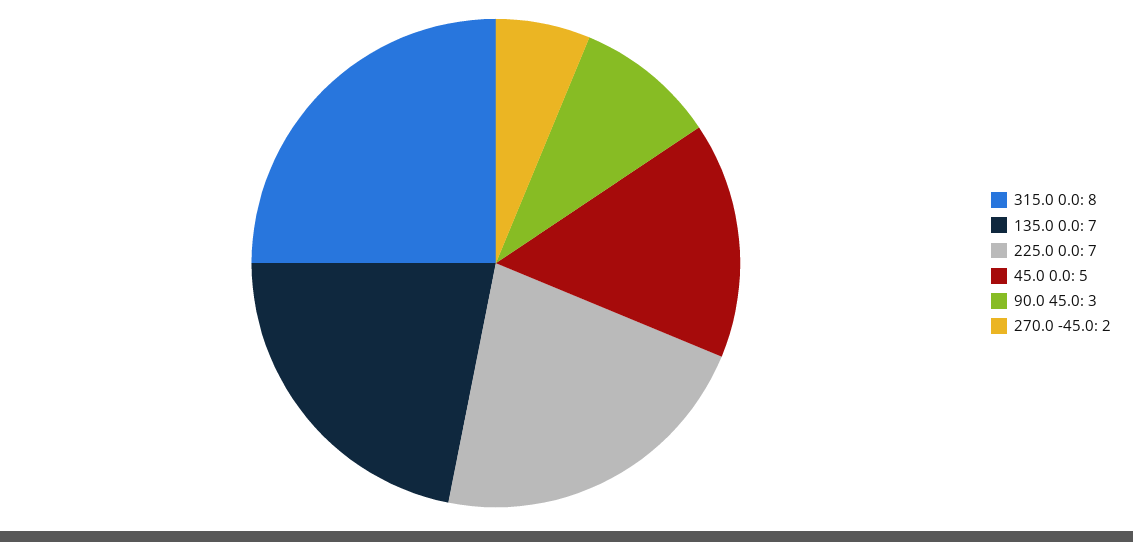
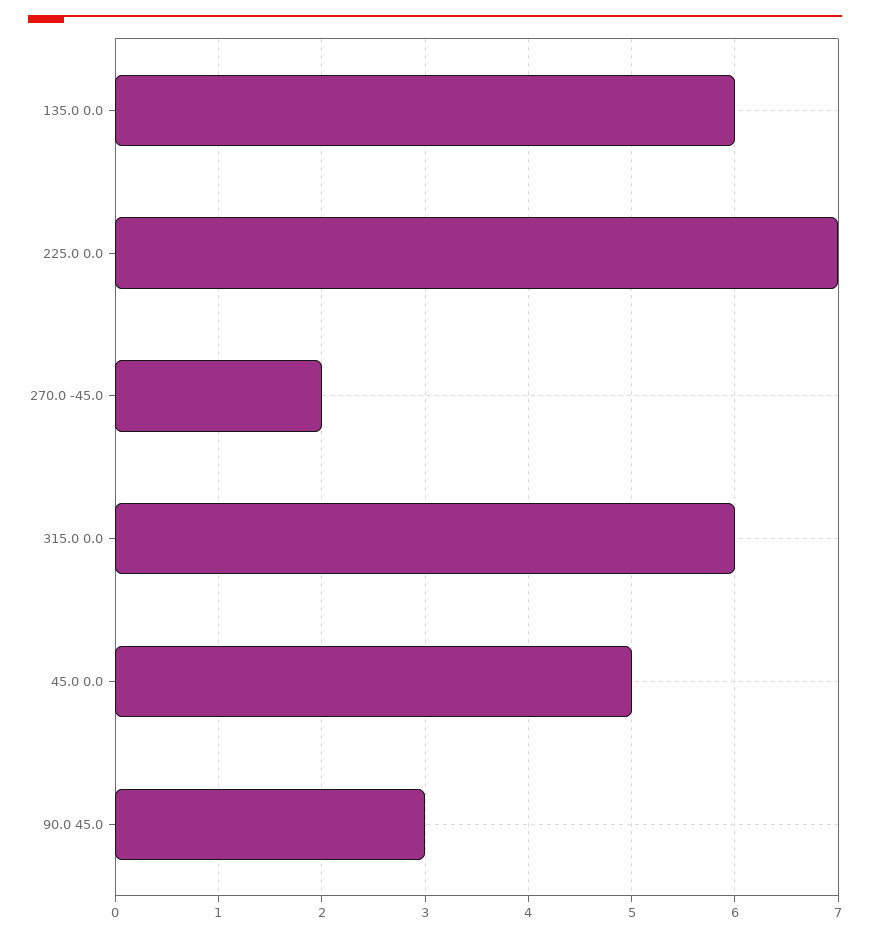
  {
-   "315.0 0.0": 8,
+   "315.0 0.0": 6,
-   "135.0 0.0": 7,
+   "135.0 0.0": 6,
    "225.0 0.0": 7,
    "45.0 0.0": 5,
    "90.0 45.0": 3,
    "270.0 -45.0": 2
  }

